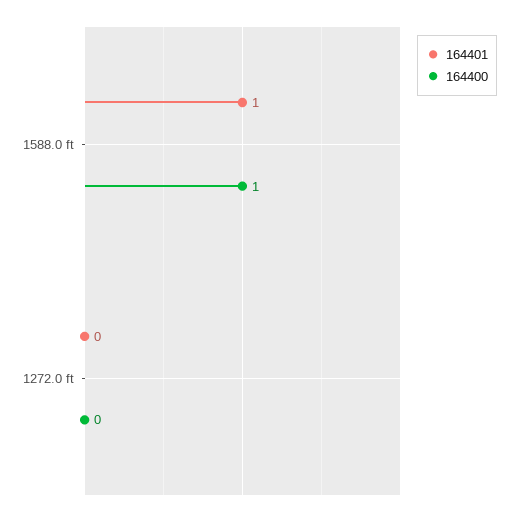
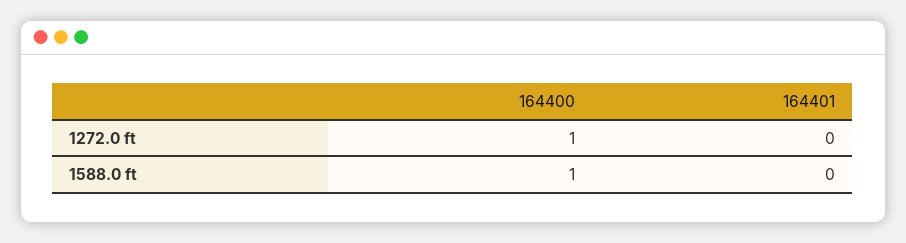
  {
    "164401": {
-     "1588.0 ft": 1,
+     "1588.0 ft": 0,
      "1272.0 ft": 0
    },
    "164400": {
      "1588.0 ft": 1,
-     "1272.0 ft": 0
+     "1272.0 ft": 1
    }
  }

